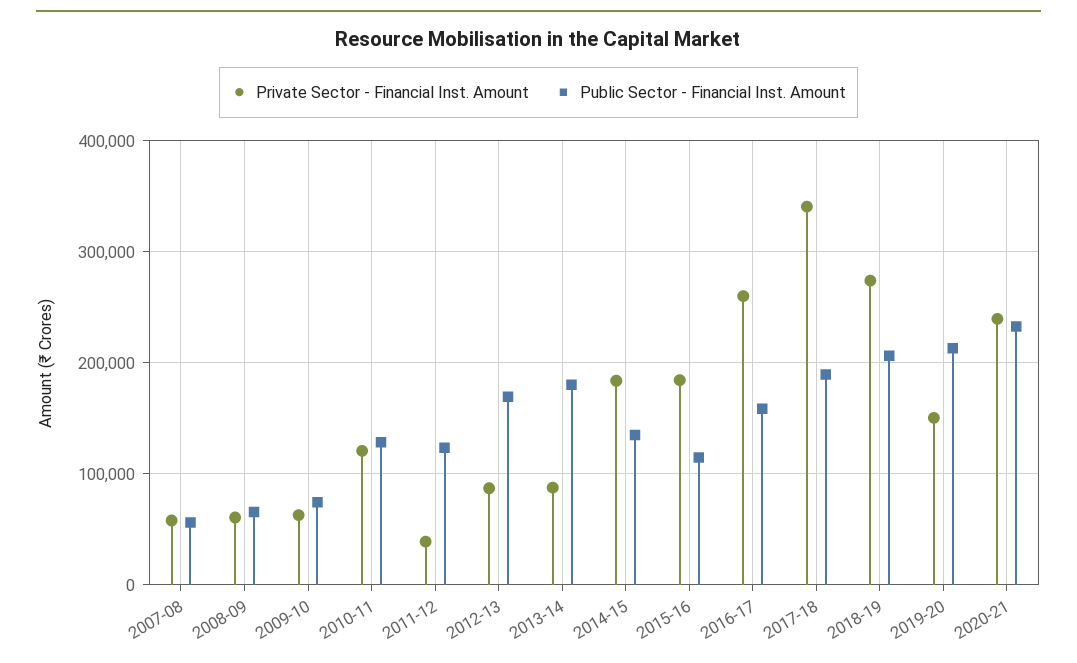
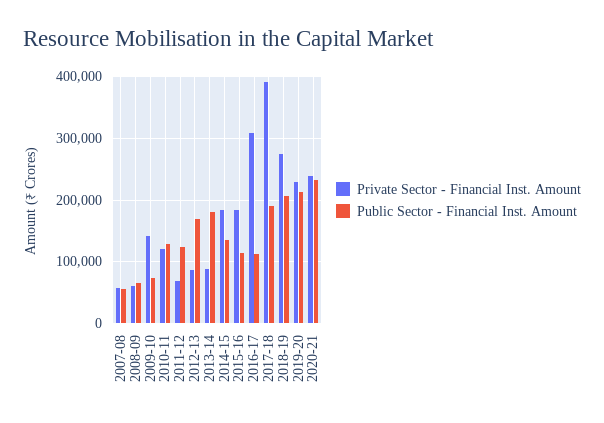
  {
    "Private Sector - Financial Inst. Amount": {
      "2007-08": 60000,
      "2008-09": 60000,
-     "2009-10": 60000,
+     "2009-10": 140000,
      "2010-11": 120000,
-     "2011-12": 40000,
+     "2011-12": 70000,
      "2012-13": 90000,
      "2013-14": 90000,
      "2014-15": 180000,
      "2015-16": 180000,
-     "2016-17": 260000,
+     "2016-17": 310000,
-     "2017-18": 340000,
+     "2017-18": 390000,
      "2018-19": 270000,
-     "2019-20": 150000,
+     "2019-20": 230000,
      "2020-21": 240000
    },
    "Public Sector - Financial Inst. Amount": {
      "2007-08": 60000,
      "2008-09": 70000,
      "2009-10": 70000,
      "2010-11": 130000,
      "2011-12": 120000,
      "2012-13": 170000,
      "2013-14": 180000,
      "2014-15": 130000,
      "2015-16": 110000,
-     "2016-17": 160000,
+     "2016-17": 110000,
      "2017-18": 190000,
      "2018-19": 210000,
      "2019-20": 210000,
      "2020-21": 230000
    }
  }

